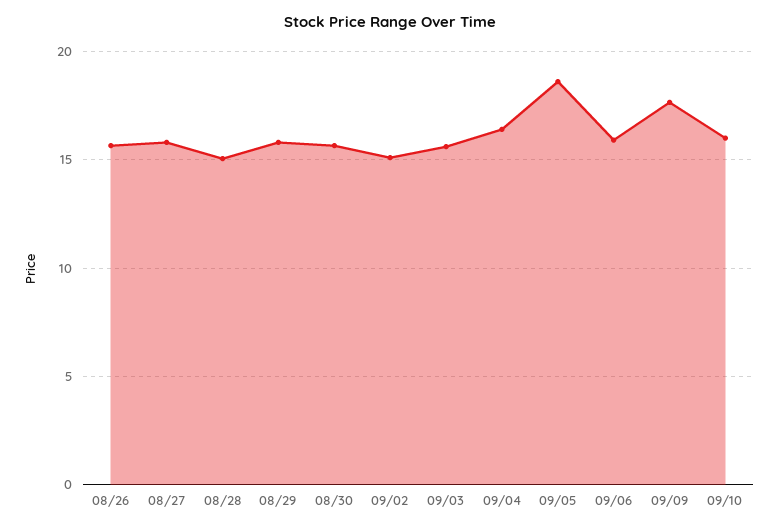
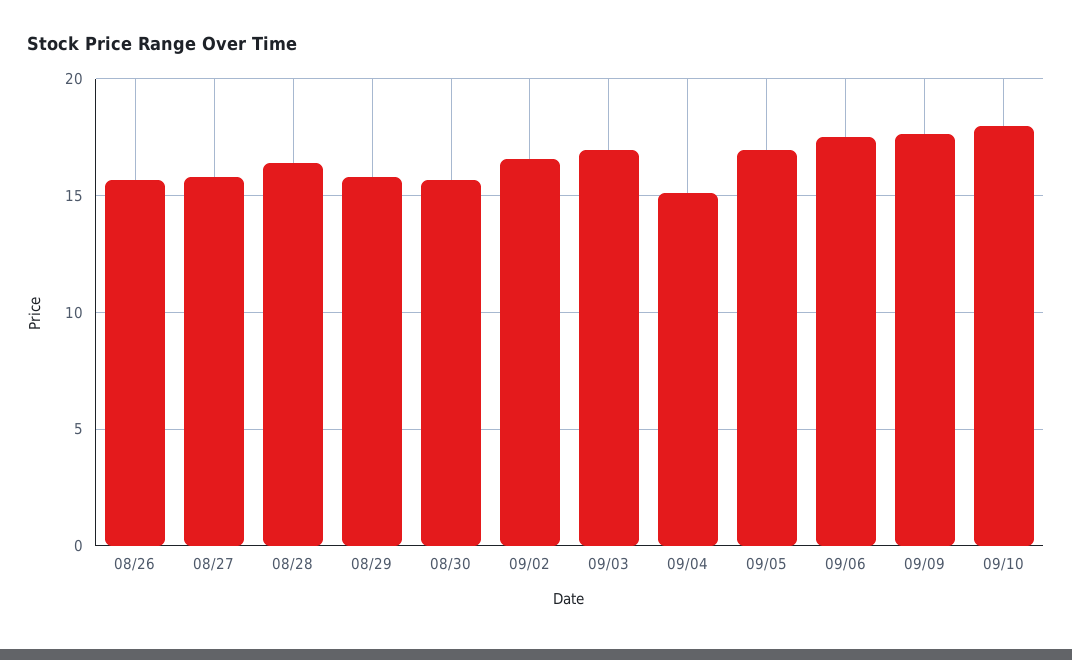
  {
    "08/26": 15.5,
    "08/27": 16,
-   "08/28": 15,
+   "08/28": 16.5,
    "08/29": 16,
    "08/30": 15.5,
-   "09/02": 15,
+   "09/02": 16.5,
-   "09/03": 15.5,
+   "09/03": 17,
-   "09/04": 16.5,
+   "09/04": 15,
-   "09/05": 18.5,
+   "09/05": 17,
-   "09/06": 16,
+   "09/06": 17.5,
    "09/09": 17.5,
-   "09/10": 16
+   "09/10": 18
  }

